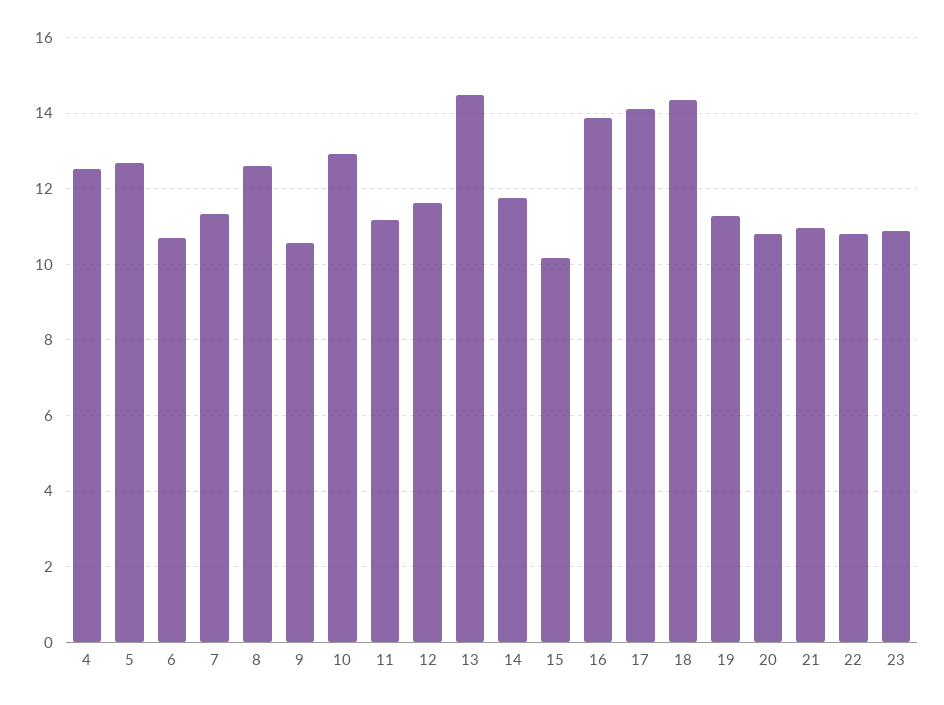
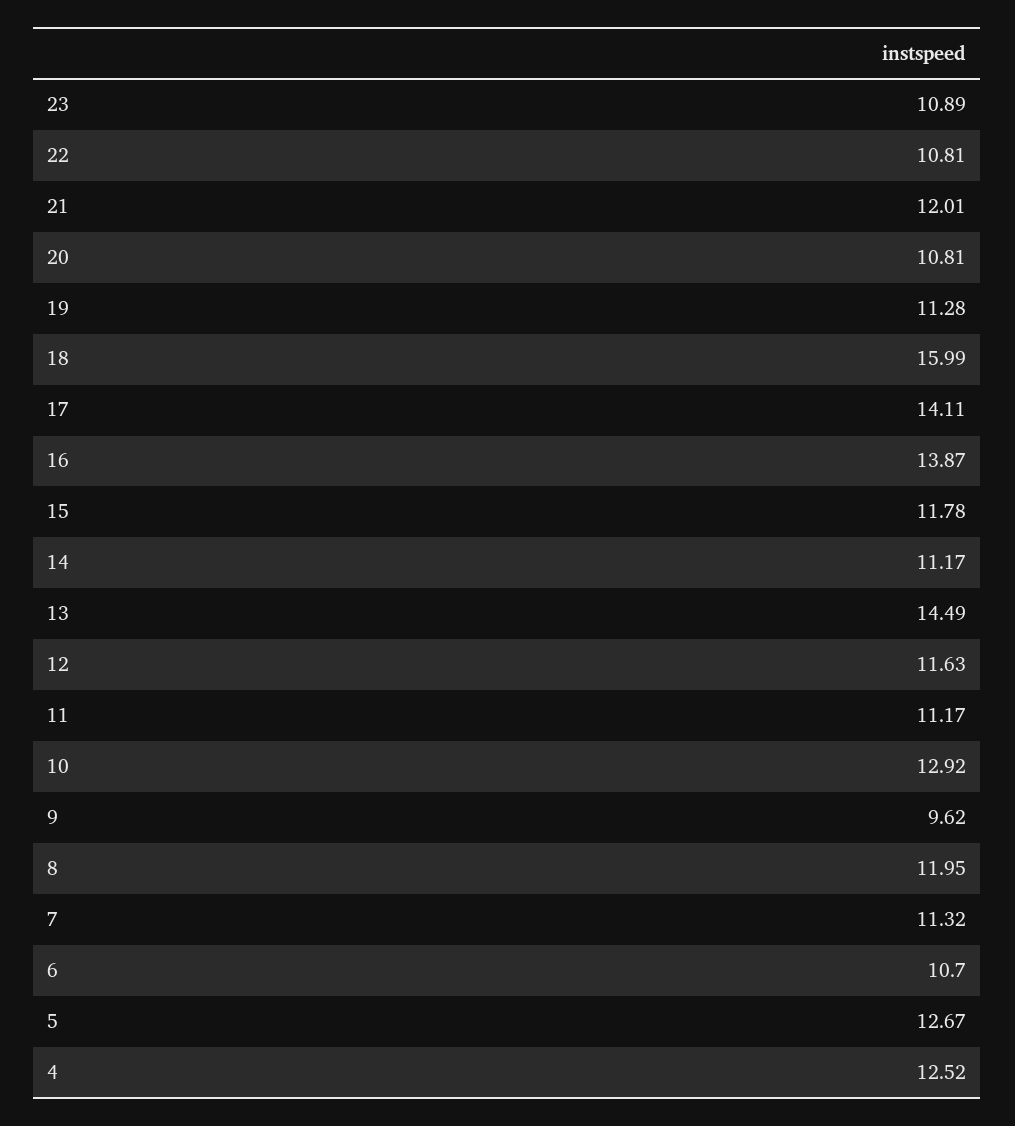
  {
    "4": 12.52,
    "5": 12.67,
    "6": 10.7,
    "7": 11.32,
-   "8": 12.6,
+   "8": 11.95,
-   "9": 10.6,
+   "9": 9.62,
    "10": 12.92,
    "11": 11.17,
    "12": 11.63,
    "13": 14.49,
-   "14": 11.8,
+   "14": 11.17,
-   "15": 10.2,
+   "15": 11.78,
    "16": 13.87,
    "17": 14.11,
-   "18": 14.4,
+   "18": 15.99,
    "19": 11.28,
    "20": 10.81,
-   "21": 11,
+   "21": 12.01,
    "22": 10.81,
    "23": 10.89
  }

